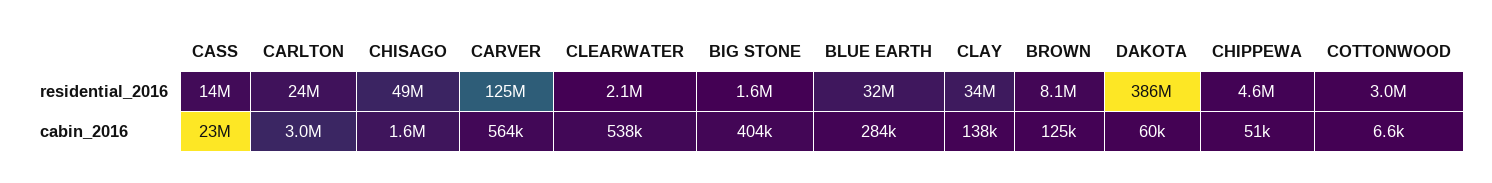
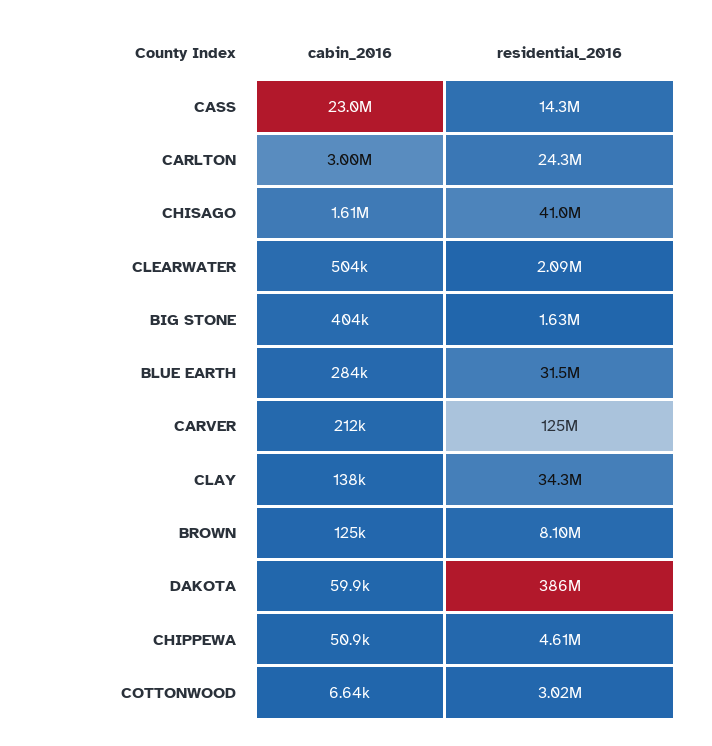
  {
    "CASS": {
      "residential_2016": 14300000,
      "cabin_2016": 23000000
    },
    "CARLTON": {
      "residential_2016": 24300000,
      "cabin_2016": 3000000
    },
    "CHISAGO": {
-     "residential_2016": 49000000,
+     "residential_2016": 41000000,
      "cabin_2016": 1610000
    },
    "CARVER": {
      "residential_2016": 125000000,
-     "cabin_2016": 564000
+     "cabin_2016": 212000
    },
    "CLEARWATER": {
      "residential_2016": 2090000,
-     "cabin_2016": 538000
+     "cabin_2016": 504000
    },
    "BIG STONE": {
      "residential_2016": 1630000,
      "cabin_2016": 404000
    },
    "BLUE EARTH": {
      "residential_2016": 31500000,
      "cabin_2016": 284000
    },
    "CLAY": {
      "residential_2016": 34300000,
      "cabin_2016": 138000
    },
    "BROWN": {
      "residential_2016": 8100000,
      "cabin_2016": 125000
    },
    "DAKOTA": {
      "residential_2016": 386000000,
      "cabin_2016": 59900
    },
    "CHIPPEWA": {
      "residential_2016": 4610000,
      "cabin_2016": 50900
    },
    "COTTONWOOD": {
      "residential_2016": 3020000,
      "cabin_2016": 6640
    }
  }

